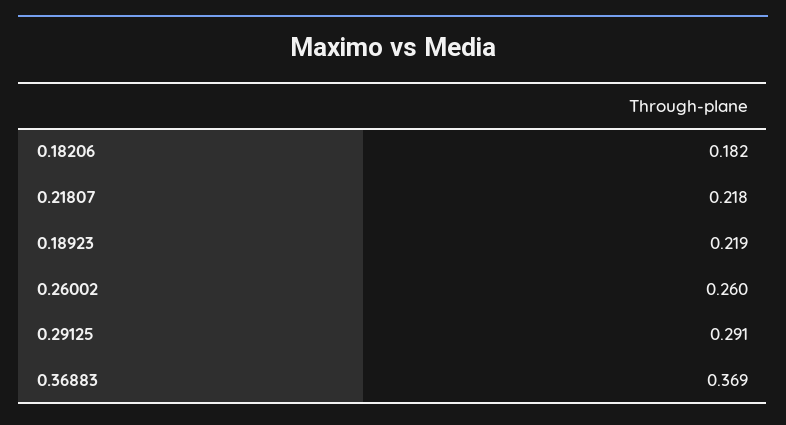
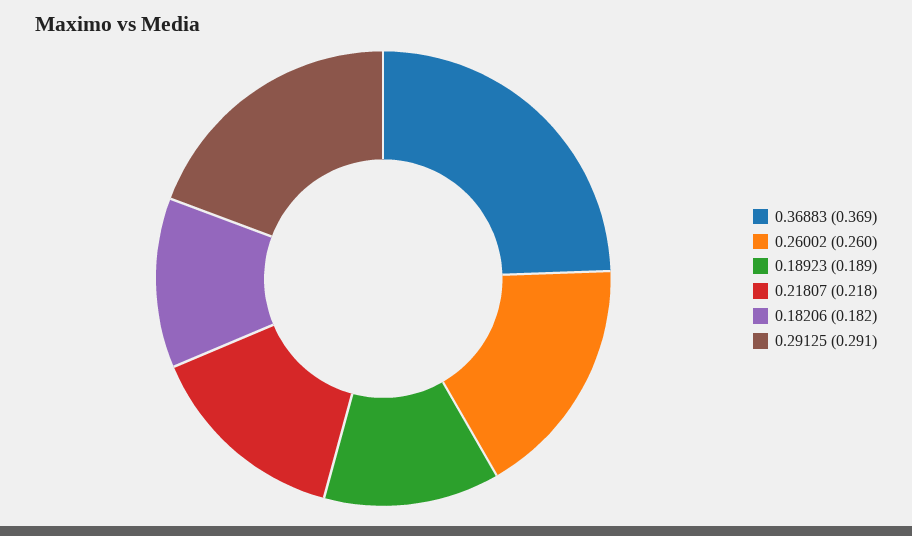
  {
    "0.18206": 0.182,
    "0.21807": 0.218,
-   "0.18923": 0.219,
+   "0.18923": 0.189,
    "0.26002": 0.26,
    "0.29125": 0.291,
    "0.36883": 0.369
  }

